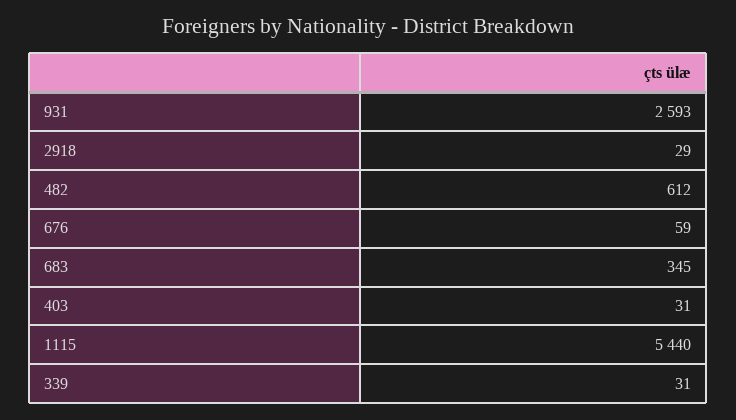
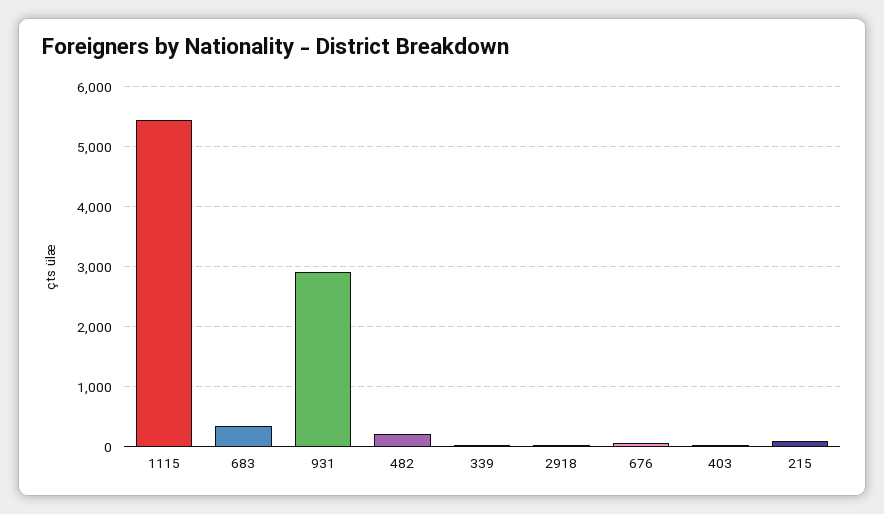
  {
-   "931": 2593,
+   "931": 2900,
    "2918": 29,
-   "482": 612,
+   "482": 200,
    "676": 59,
    "683": 345,
    "403": 31,
    "1115": 5440,
-   "339": 31
+   "339": 31,
+   "215": 100
  }

